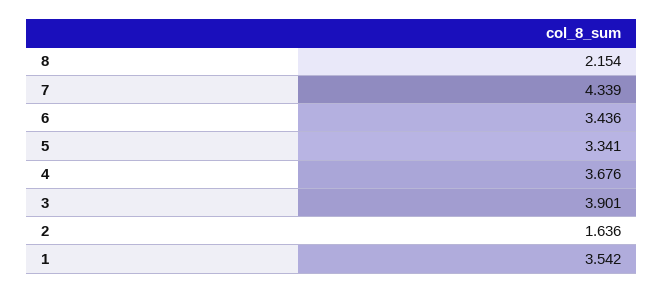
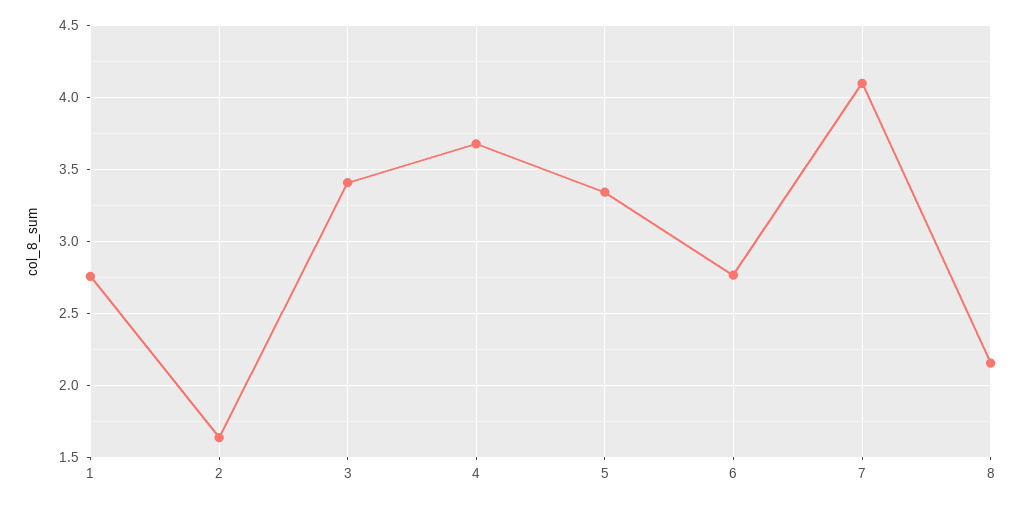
  {
    "8": 2.154,
-   "7": 4.339,
+   "7": 4.1,
-   "6": 3.436,
+   "6": 2.75,
    "5": 3.341,
    "4": 3.676,
-   "3": 3.901,
+   "3": 3.4,
    "2": 1.636,
-   "1": 3.542
+   "1": 2.75
  }

